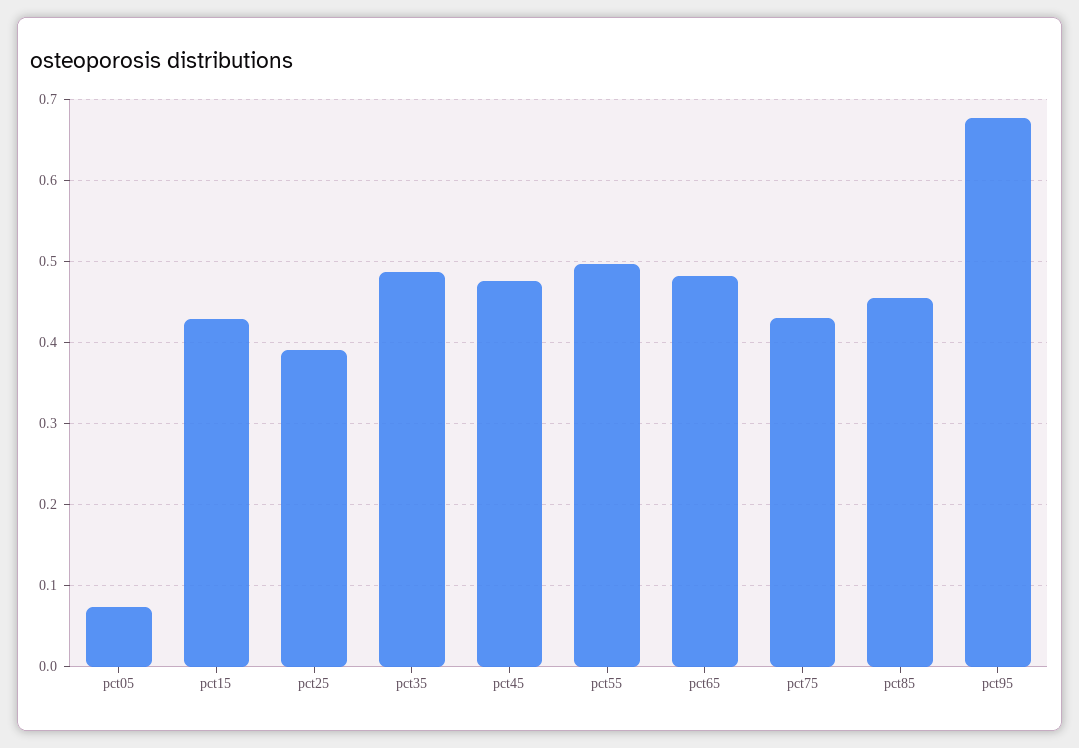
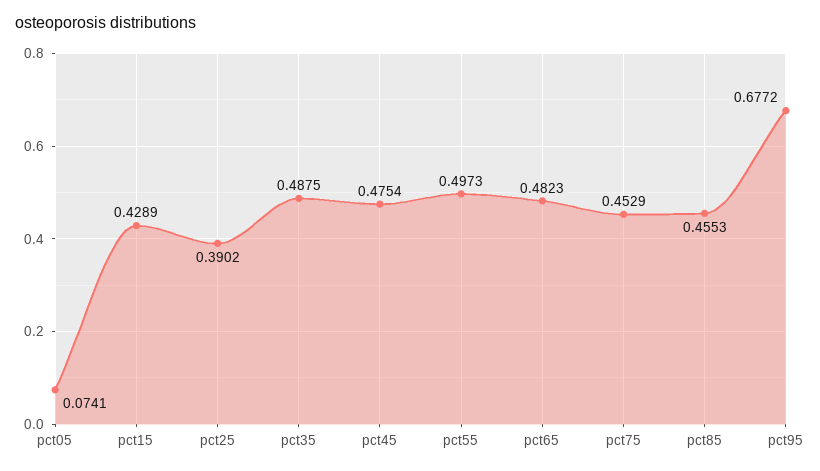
  {
    "pct05": 0.0741,
    "pct15": 0.4289,
    "pct25": 0.3902,
    "pct35": 0.4875,
    "pct45": 0.4754,
    "pct55": 0.4973,
    "pct65": 0.4823,
-   "pct75": 0.43,
+   "pct75": 0.4529,
    "pct85": 0.4553,
    "pct95": 0.6772
  }

